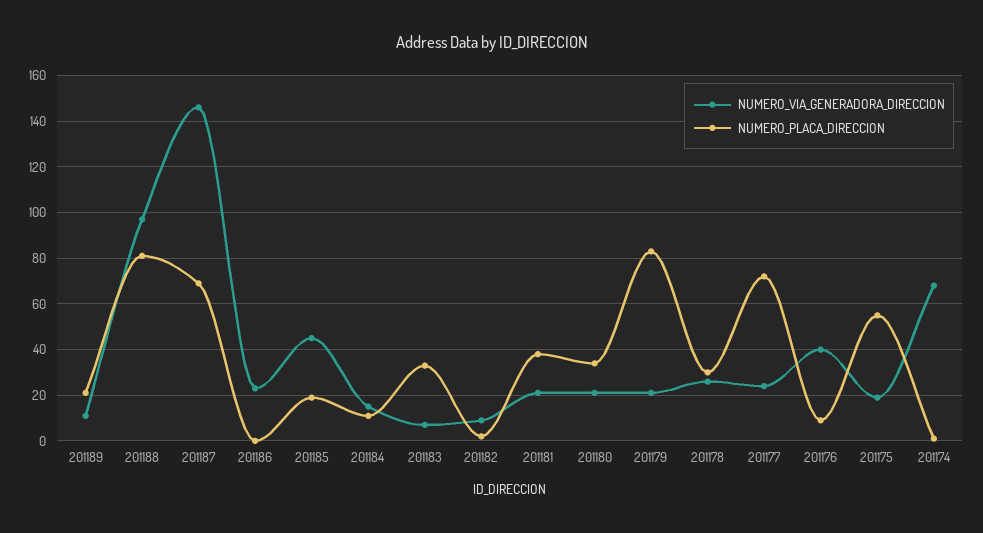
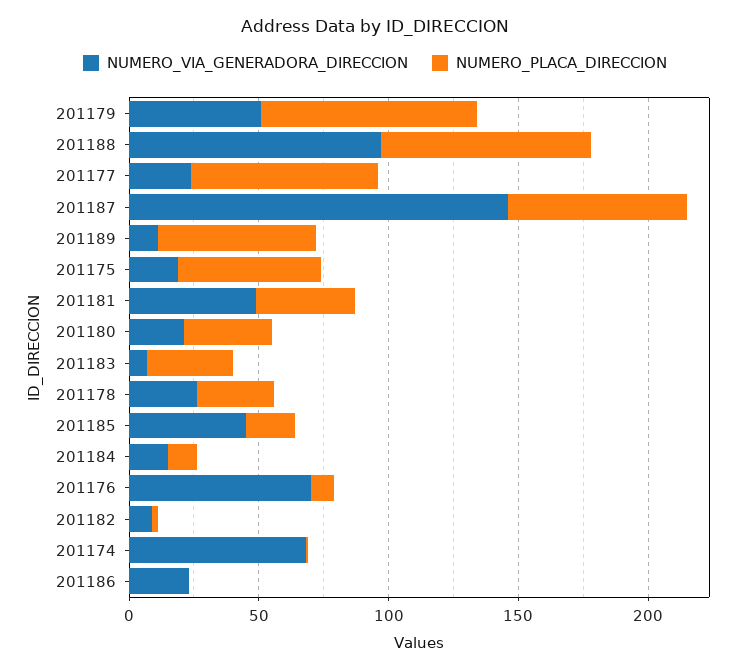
  {
    "NUMERO_VIA_GENERADORA_DIRECCION": {
      "201189": 10,
      "201188": 95,
      "201187": 145,
      "201186": 25,
      "201185": 45,
      "201184": 15,
      "201183": 5,
      "201182": 10,
-     "201181": 20,
+     "201181": 50,
      "201180": 20,
-     "201179": 20,
+     "201179": 50,
      "201178": 25,
      "201177": 25,
-     "201176": 40,
+     "201176": 70,
      "201175": 20,
      "201174": 70
    },
    "NUMERO_PLACA_DIRECCION": {
-     "201189": 20,
+     "201189": 60,
      "201188": 80,
      "201187": 70,
      "201186": 0,
      "201185": 20,
      "201184": 10,
      "201183": 35,
      "201182": 0,
      "201181": 40,
      "201180": 35,
      "201179": 85,
      "201178": 30,
      "201177": 70,
      "201176": 10,
      "201175": 55,
      "201174": 0
    }
  }

